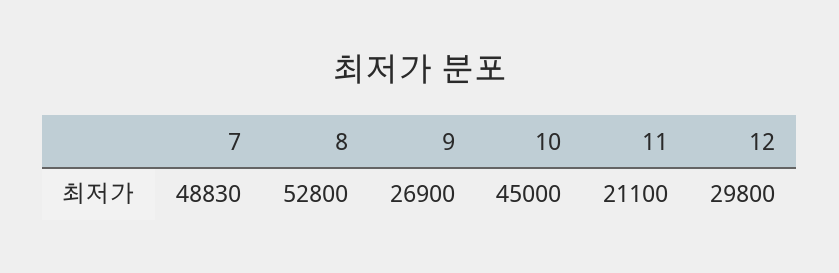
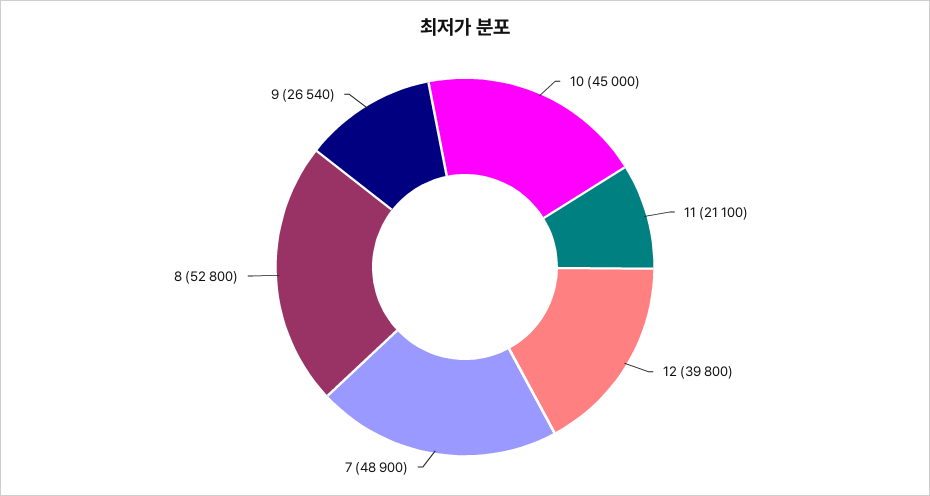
  {
-   "7": 48830,
+   "7": 48900,
    "8": 52800,
-   "9": 26900,
+   "9": 26540,
    "10": 45000,
    "11": 21100,
-   "12": 29800
+   "12": 39800
  }

